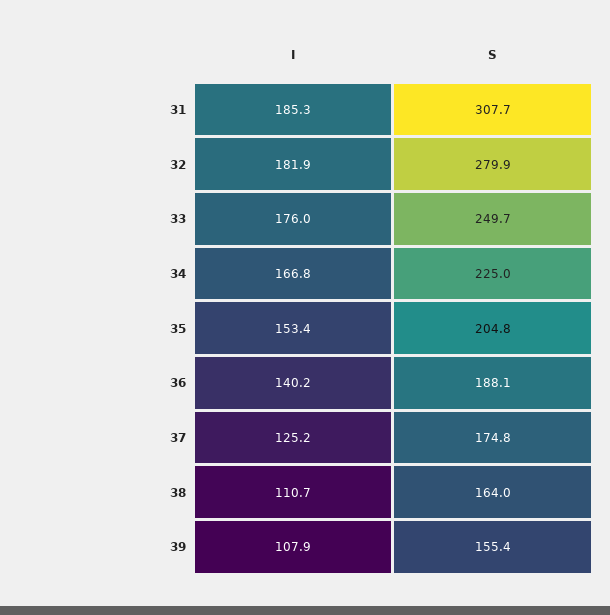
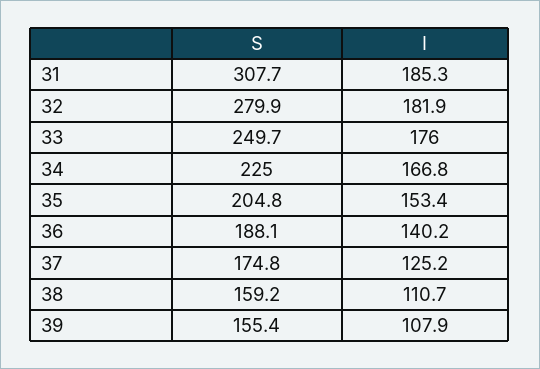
  {
    "I": {
      "31": 185.3,
      "32": 181.9,
      "33": 176,
      "34": 166.8,
      "35": 153.4,
      "36": 140.2,
      "37": 125.2,
      "38": 110.7,
      "39": 107.9
    },
    "S": {
      "31": 307.7,
      "32": 279.9,
      "33": 249.7,
      "34": 225,
      "35": 204.8,
      "36": 188.1,
      "37": 174.8,
-     "38": 164,
+     "38": 159.2,
      "39": 155.4
    }
  }

